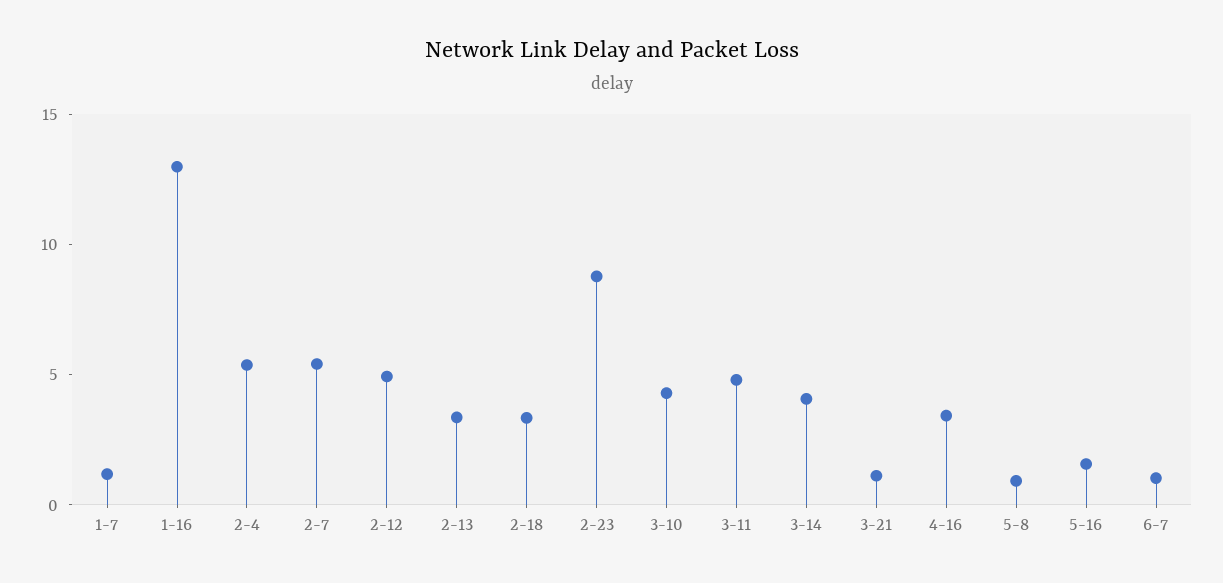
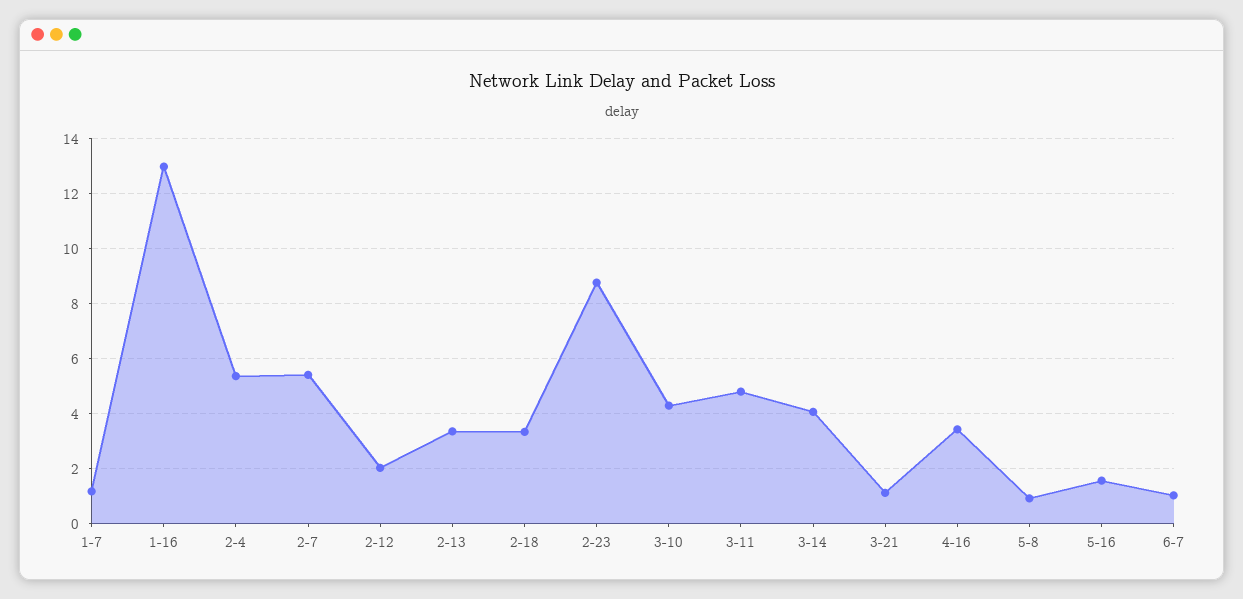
  {
    "1-7": 1.25,
    "1-16": 13,
    "2-4": 5.25,
    "2-7": 5.5,
-   "2-12": 5,
+   "2-12": 2,
    "2-13": 3.25,
    "2-18": 3.25,
    "2-23": 8.75,
    "3-10": 4.25,
    "3-11": 4.75,
    "3-14": 4,
    "3-21": 1,
    "4-16": 3.5,
    "5-8": 1,
    "5-16": 1.5,
    "6-7": 1
  }

